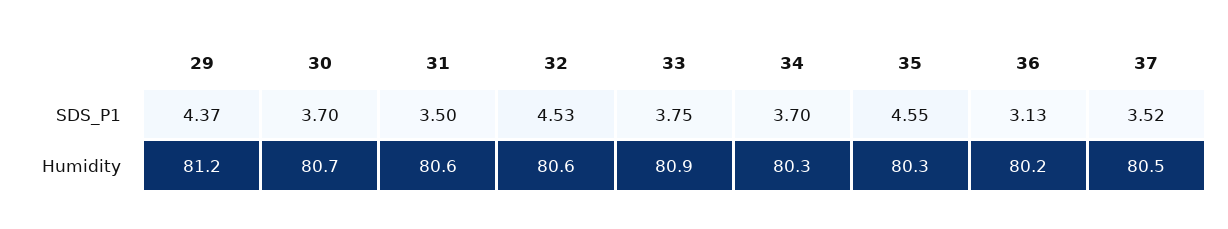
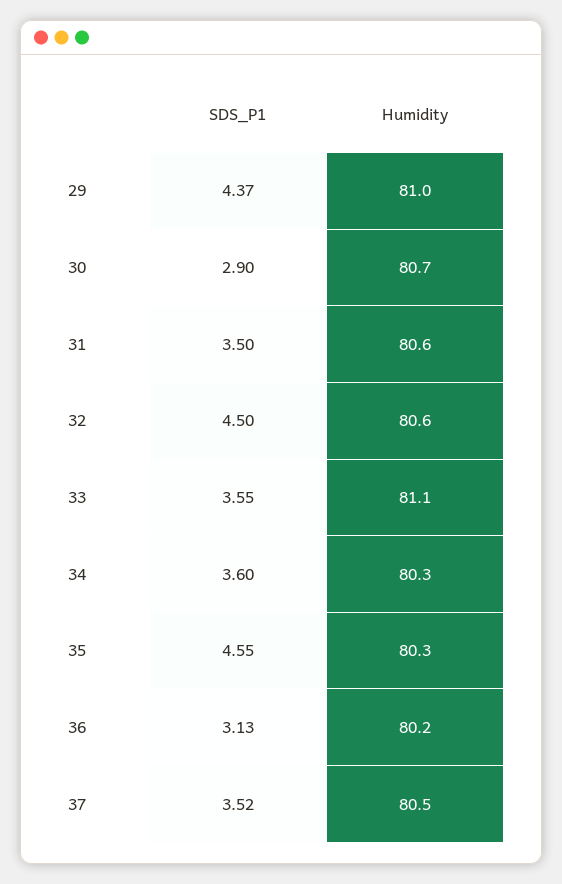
  {
    "29": {
      "SDS_P1": 4.37,
-     "Humidity": 81.2
+     "Humidity": 81
    },
    "30": {
-     "SDS_P1": 3.7,
+     "SDS_P1": 2.9,
      "Humidity": 80.7
    },
    "31": {
      "SDS_P1": 3.5,
      "Humidity": 80.6
    },
    "32": {
-     "SDS_P1": 4.53,
+     "SDS_P1": 4.5,
      "Humidity": 80.6
    },
    "33": {
-     "SDS_P1": 3.75,
+     "SDS_P1": 3.55,
-     "Humidity": 80.9
+     "Humidity": 81.1
    },
    "34": {
-     "SDS_P1": 3.7,
+     "SDS_P1": 3.6,
      "Humidity": 80.3
    },
    "35": {
      "SDS_P1": 4.55,
      "Humidity": 80.3
    },
    "36": {
      "SDS_P1": 3.13,
      "Humidity": 80.2
    },
    "37": {
      "SDS_P1": 3.52,
      "Humidity": 80.5
    }
  }

